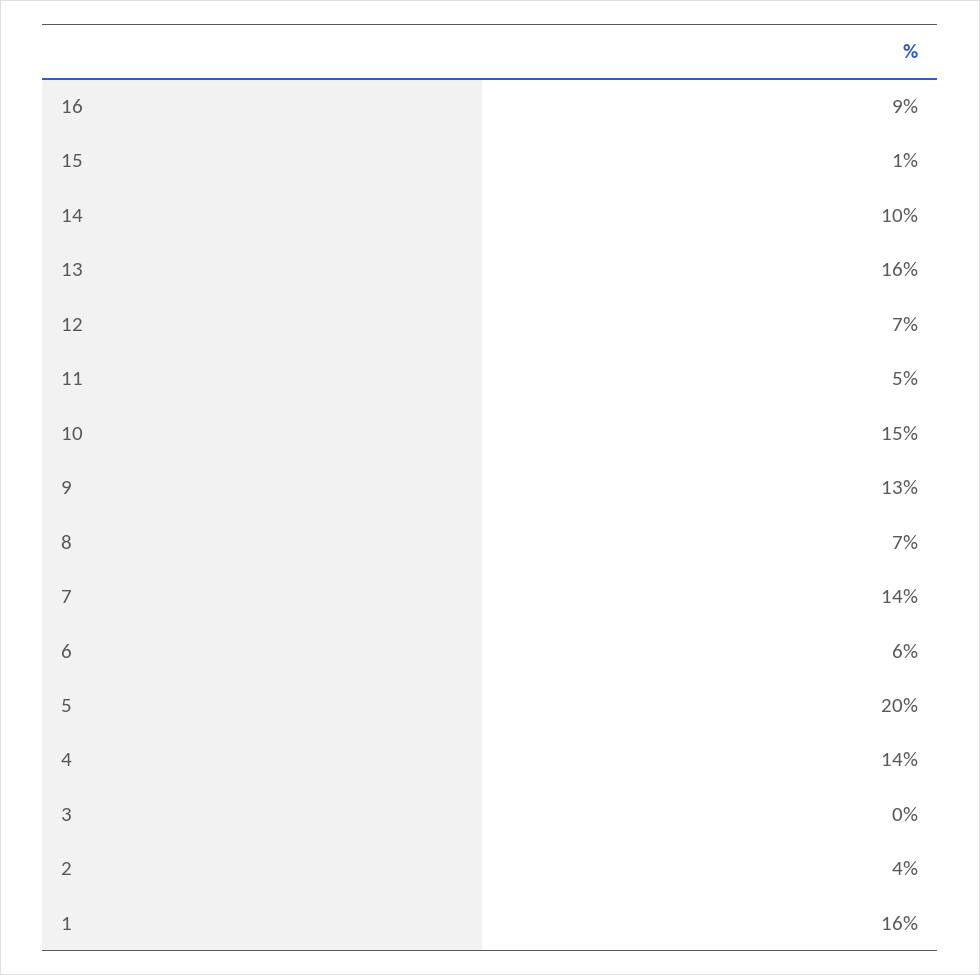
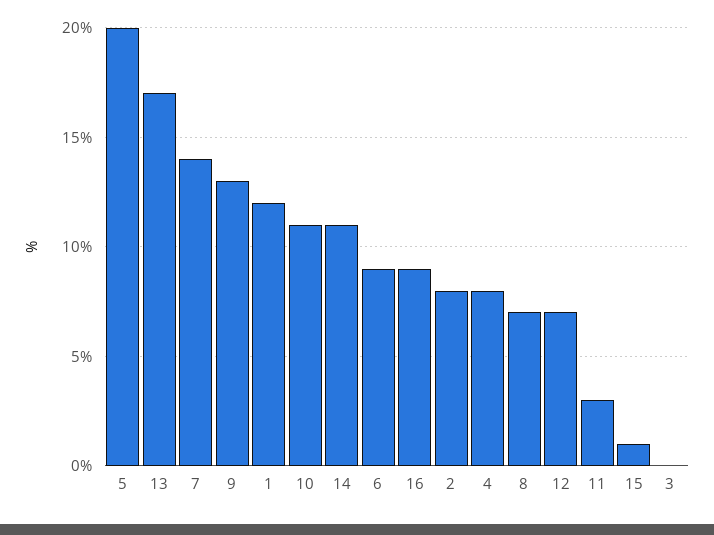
  {
    "16": 9,
    "15": 1,
-   "14": 10,
+   "14": 11,
-   "13": 16,
+   "13": 17,
    "12": 7,
-   "11": 5,
+   "11": 3,
-   "10": 15,
+   "10": 11,
    "9": 13,
    "8": 7,
    "7": 14,
-   "6": 6,
+   "6": 9,
    "5": 20,
-   "4": 14,
+   "4": 8,
    "3": 0,
-   "2": 4,
+   "2": 8,
-   "1": 16
+   "1": 12
  }

